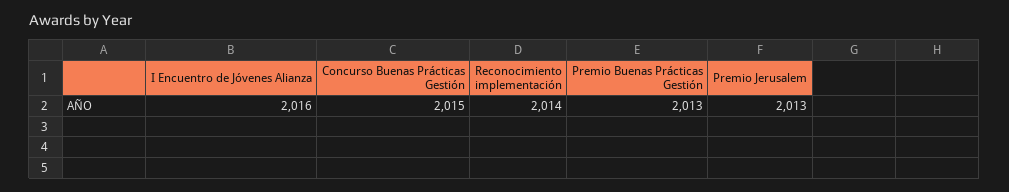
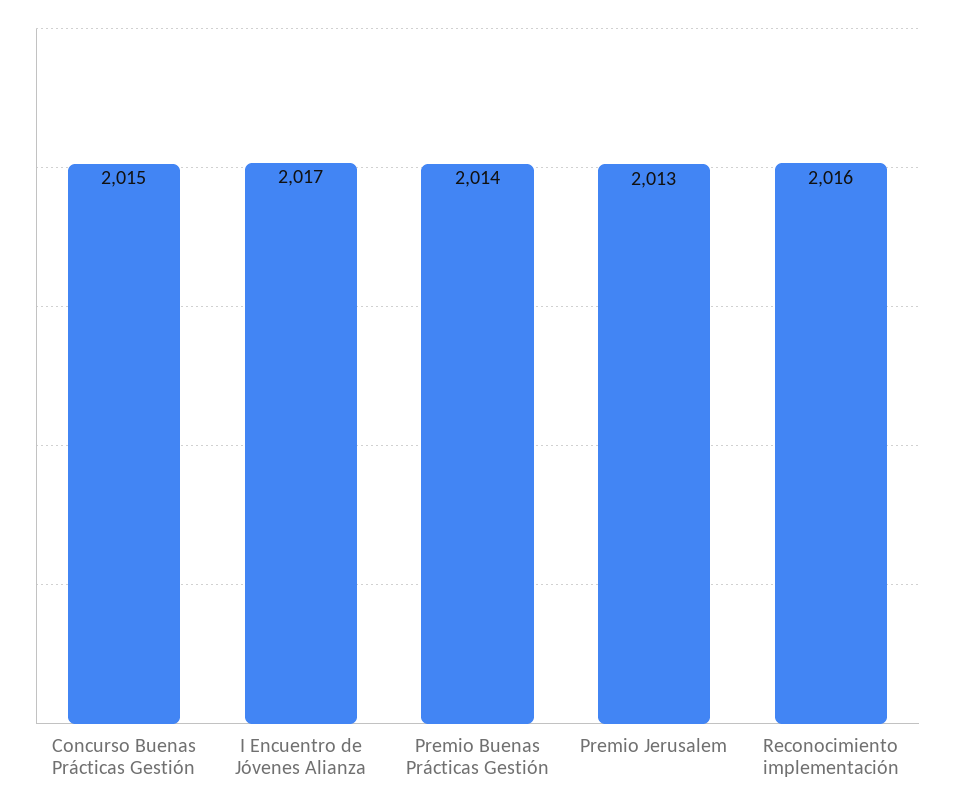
  {
-   "I Encuentro de Jóvenes Alianza": 2016,
+   "I Encuentro de Jóvenes Alianza": 2017,
    "Concurso Buenas Prácticas Gestión": 2015,
-   "Reconocimiento implementación": 2014,
+   "Reconocimiento implementación": 2016,
-   "Premio Buenas Prácticas Gestión": 2013,
+   "Premio Buenas Prácticas Gestión": 2014,
    "Premio Jerusalem": 2013
  }

